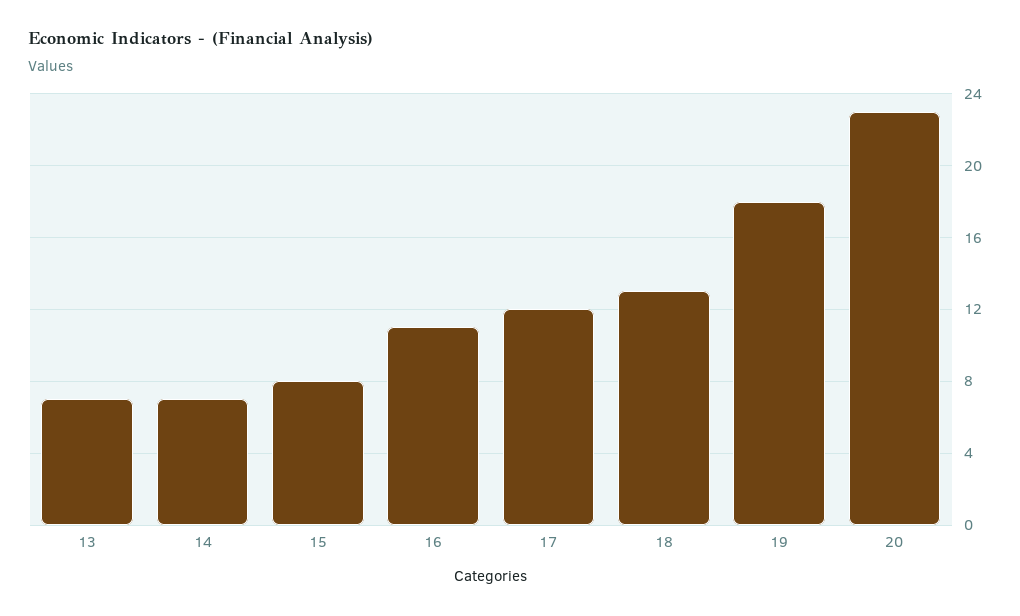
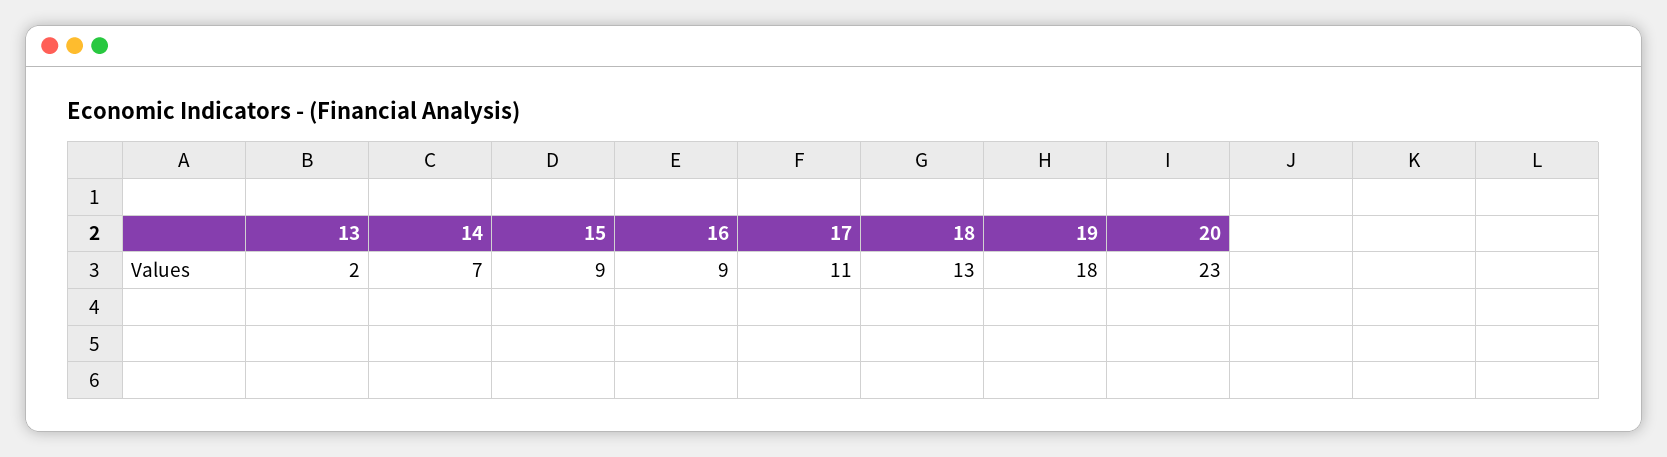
  {
-   "13": 7,
+   "13": 2,
    "14": 7,
-   "15": 8,
+   "15": 9,
-   "16": 11,
+   "16": 9,
-   "17": 12,
+   "17": 11,
    "18": 13,
    "19": 18,
    "20": 23
  }

